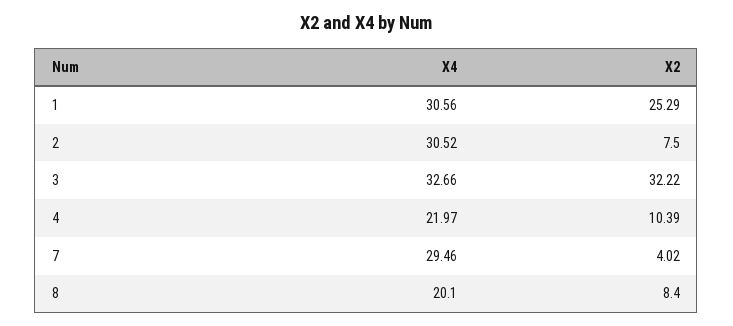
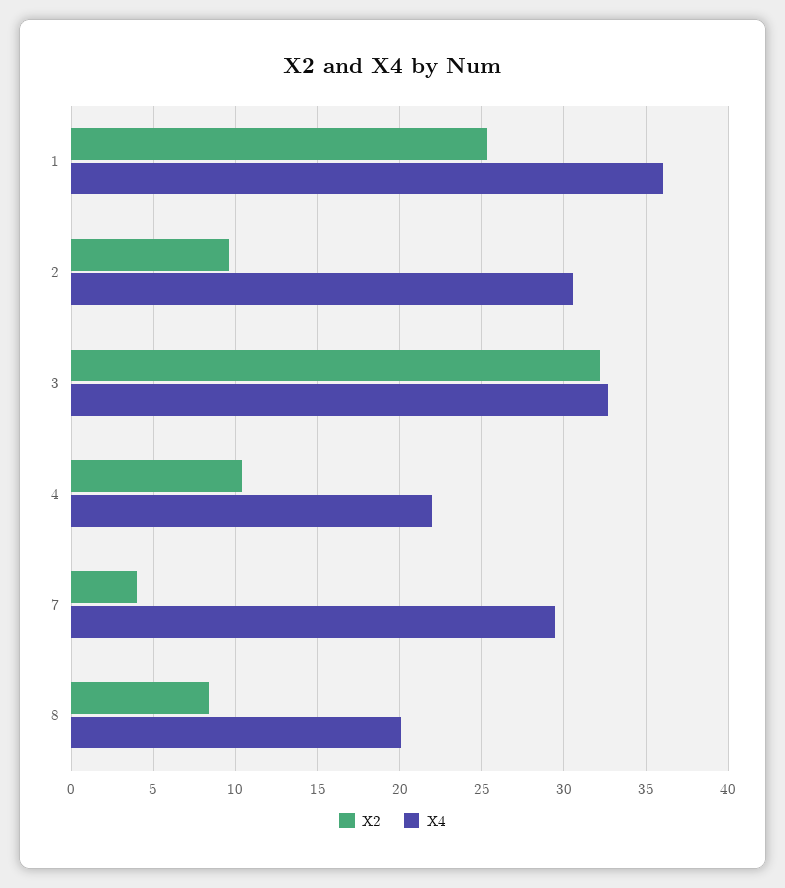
  {
    "X4": {
-     "1": 30.56,
+     "1": 36,
      "2": 30.52,
      "3": 32.66,
      "4": 21.97,
      "7": 29.46,
      "8": 20.1
    },
    "X2": {
      "1": 25.29,
-     "2": 7.5,
+     "2": 9.5,
      "3": 32.22,
      "4": 10.39,
      "7": 4.02,
      "8": 8.4
    }
  }

